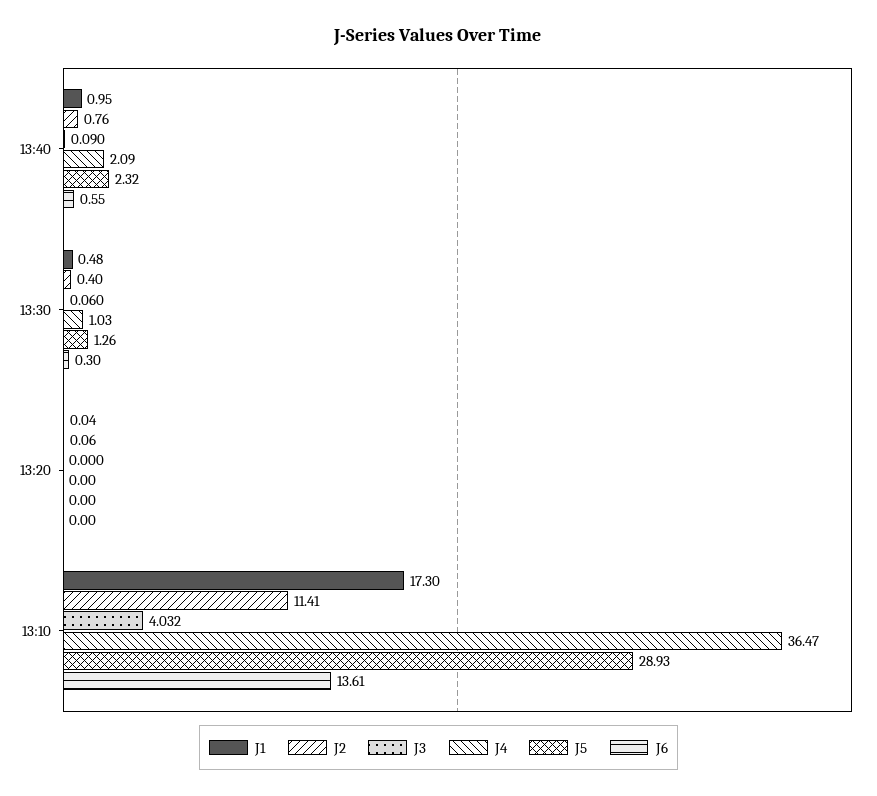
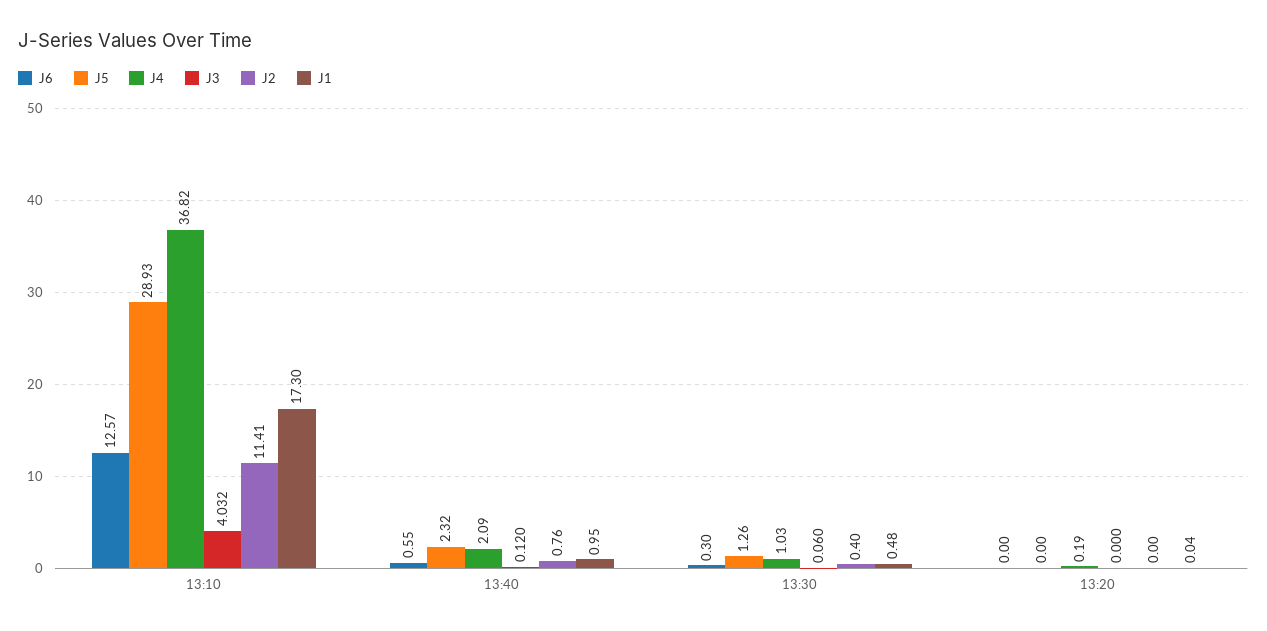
  {
    "J1": {
      "13:40": 0.95,
      "13:30": 0.48,
      "13:20": 0.04,
      "13:10": 17.3
    },
    "J2": {
      "13:40": 0.76,
      "13:30": 0.4,
-     "13:20": 0.06,
+     "13:20": 0,
      "13:10": 11.41
    },
    "J3": {
-     "13:40": 0.09,
+     "13:40": 0.12,
      "13:30": 0.06,
      "13:20": 0,
      "13:10": 4.032
    },
    "J4": {
      "13:40": 2.09,
      "13:30": 1.03,
-     "13:20": 0,
+     "13:20": 0.19,
-     "13:10": 36.47
+     "13:10": 36.82
    },
    "J5": {
      "13:40": 2.32,
      "13:30": 1.26,
      "13:20": 0,
      "13:10": 28.93
    },
    "J6": {
      "13:40": 0.55,
      "13:30": 0.3,
      "13:20": 0,
-     "13:10": 13.61
+     "13:10": 12.57
    }
  }

